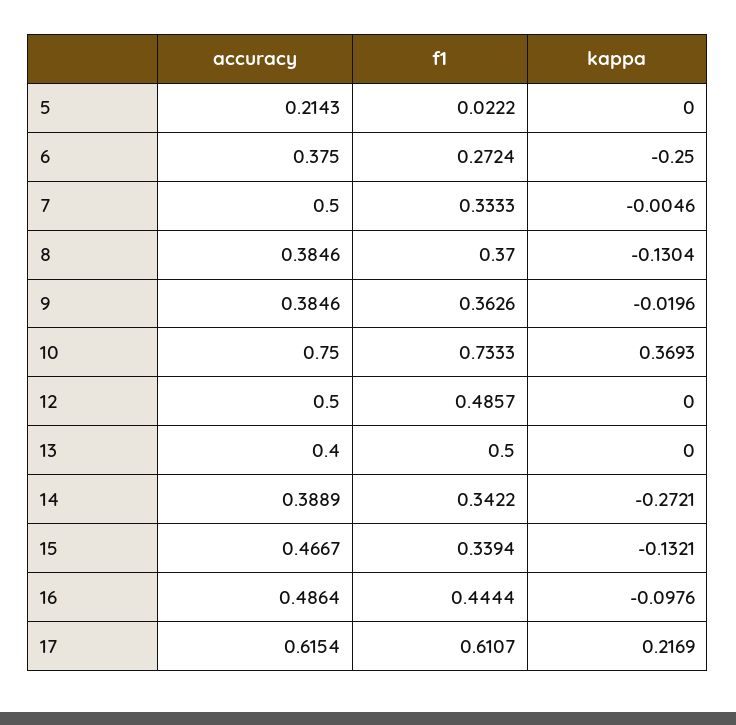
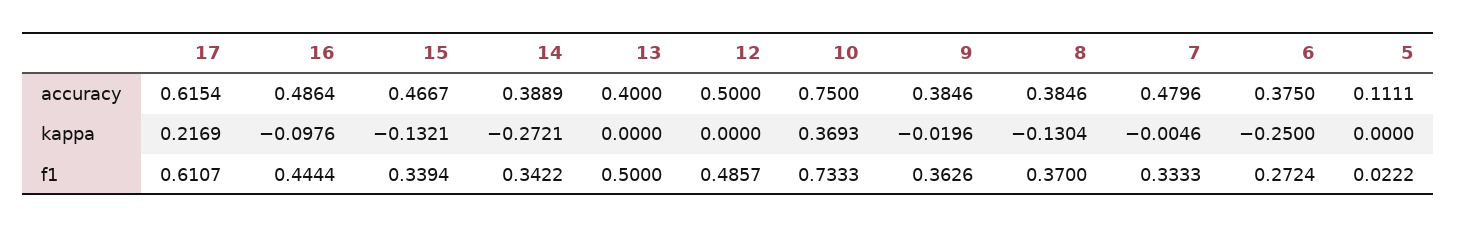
  {
    "accuracy": {
-     "5": 0.2143,
+     "5": 0.1111,
      "6": 0.375,
-     "7": 0.5,
+     "7": 0.4796,
      "8": 0.3846,
      "9": 0.3846,
      "10": 0.75,
      "12": 0.5,
      "13": 0.4,
      "14": 0.3889,
      "15": 0.4667,
      "16": 0.4864,
      "17": 0.6154
    },
    "f1": {
      "5": 0.0222,
      "6": 0.2724,
      "7": 0.3333,
      "8": 0.37,
      "9": 0.3626,
      "10": 0.7333,
      "12": 0.4857,
      "13": 0.5,
      "14": 0.3422,
      "15": 0.3394,
      "16": 0.4444,
      "17": 0.6107
    },
    "kappa": {
      "5": 0,
      "6": -0.25,
      "7": -0.0046,
      "8": -0.1304,
      "9": -0.0196,
      "10": 0.3693,
      "12": 0,
      "13": 0,
      "14": -0.2721,
      "15": -0.1321,
      "16": -0.0976,
      "17": 0.2169
    }
  }

